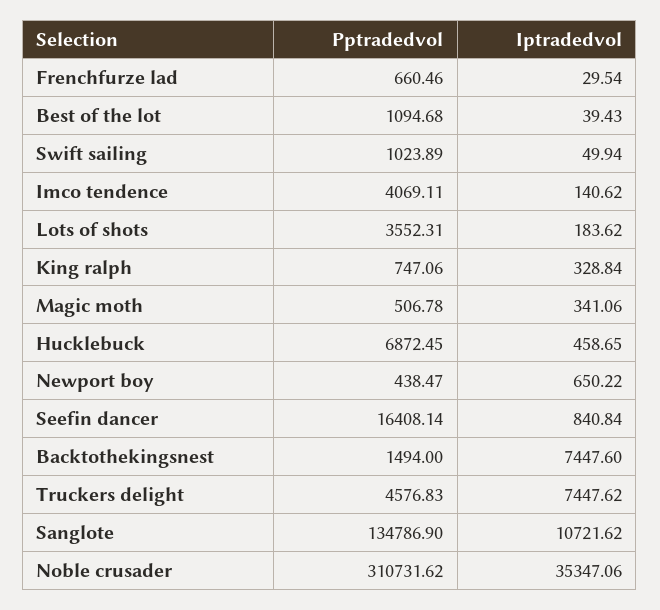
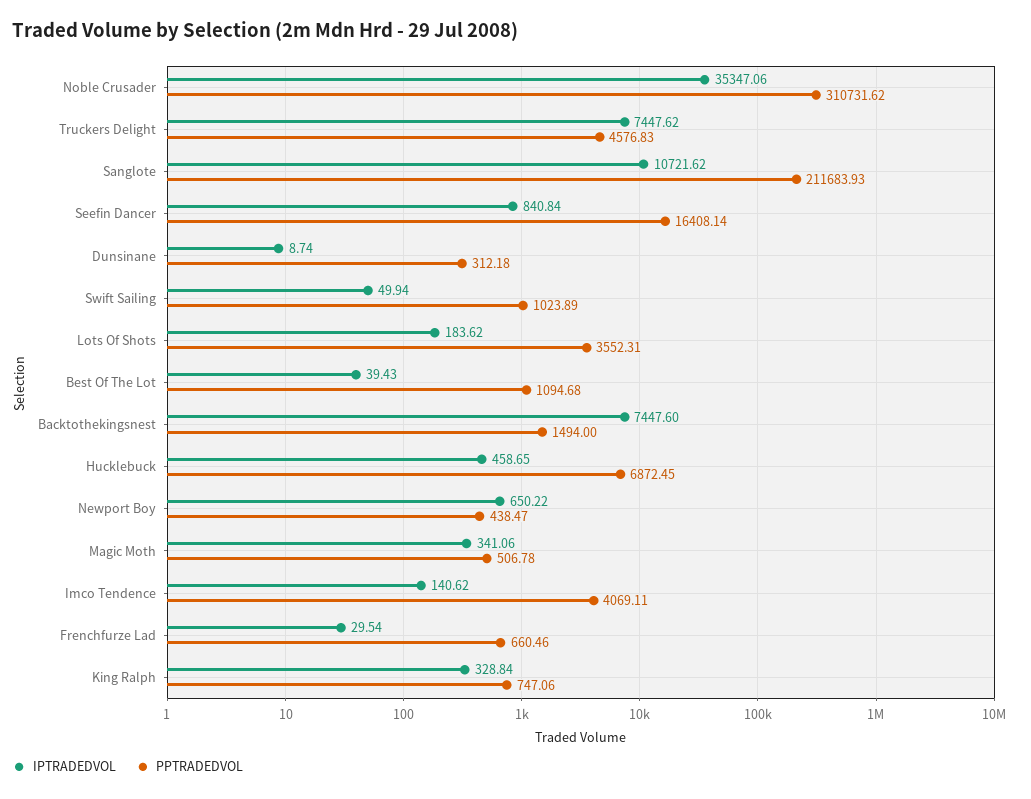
  {
    "Pptradedvol": {
      "Frenchfurze lad": 660.46,
      "Best of the lot": 1094.68,
      "Swift sailing": 1023.89,
      "Imco tendence": 4069.11,
      "Lots of shots": 3552.31,
      "King ralph": 747.06,
      "Magic moth": 506.78,
      "Hucklebuck": 6872.45,
      "Newport boy": 438.47,
      "Seefin dancer": 16408.14,
      "Backtothekingsnest": 1494,
      "Truckers delight": 4576.83,
-     "Sanglote": 134786.9,
+     "Sanglote": 211683.93,
-     "Noble crusader": 310731.62
+     "Noble crusader": 310731.62,
+     "Dunsinane": 312.18
    },
    "Iptradedvol": {
      "Frenchfurze lad": 29.54,
      "Best of the lot": 39.43,
      "Swift sailing": 49.94,
      "Imco tendence": 140.62,
      "Lots of shots": 183.62,
      "King ralph": 328.84,
      "Magic moth": 341.06,
      "Hucklebuck": 458.65,
      "Newport boy": 650.22,
      "Seefin dancer": 840.84,
      "Backtothekingsnest": 7447.6,
      "Truckers delight": 7447.62,
      "Sanglote": 10721.62,
-     "Noble crusader": 35347.06
+     "Noble crusader": 35347.06,
+     "Dunsinane": 8.74
    }
  }

